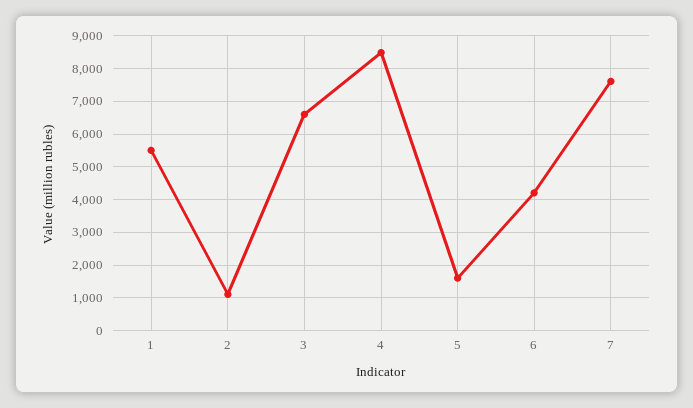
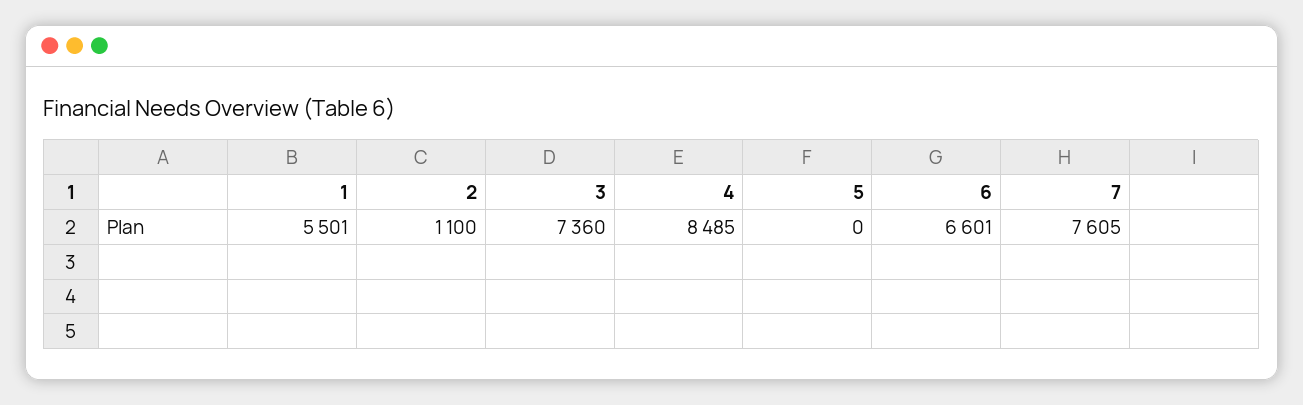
  {
    "1": 5501,
    "2": 1100,
-   "3": 6600,
+   "3": 7360,
    "4": 8485,
-   "5": 1600,
+   "5": 0,
-   "6": 4200,
+   "6": 6601,
    "7": 7605
  }

